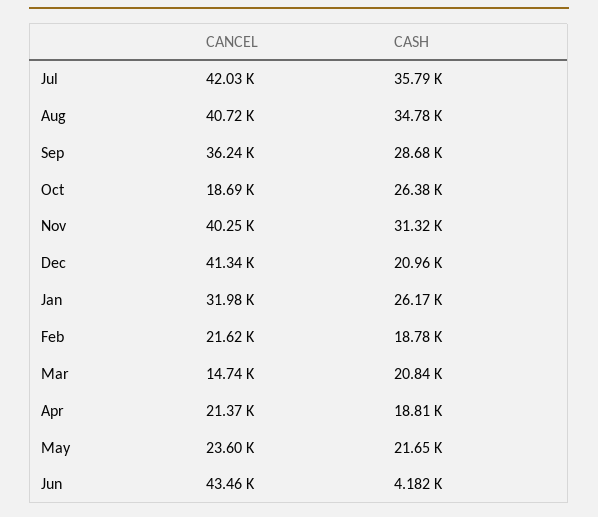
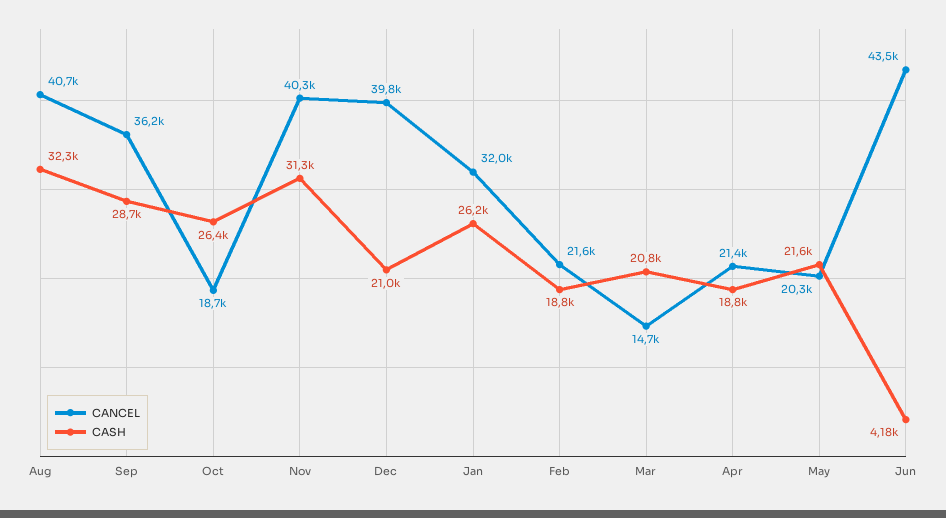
  {
    "CANCEL": {
-     "Jul": 42030,
      "Aug": 40720,
      "Sep": 36240,
      "Oct": 18690,
      "Nov": 40250,
-     "Dec": 41340,
+     "Dec": 39800,
      "Jan": 31980,
      "Feb": 21620,
      "Mar": 14740,
      "Apr": 21370,
-     "May": 23600,
+     "May": 20300,
      "Jun": 43460
    },
    "CASH": {
-     "Jul": 35790,
-     "Aug": 34780,
+     "Aug": 32300,
      "Sep": 28680,
      "Oct": 26380,
      "Nov": 31320,
      "Dec": 20960,
      "Jan": 26170,
      "Feb": 18780,
      "Mar": 20840,
      "Apr": 18810,
      "May": 21650,
      "Jun": 4182
    }
  }

